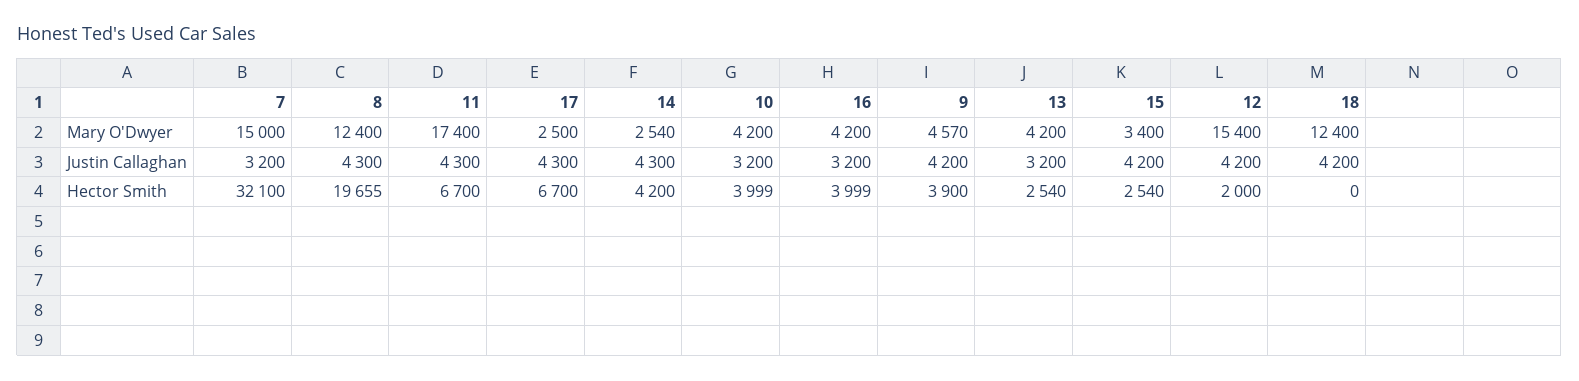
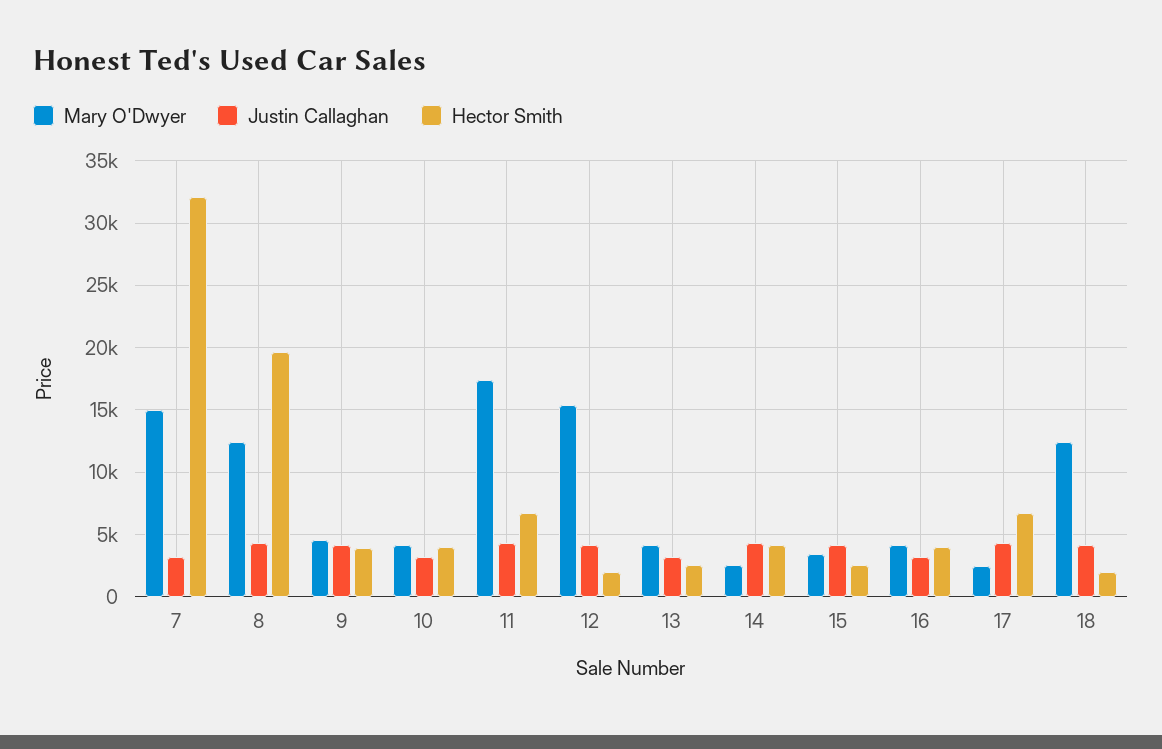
  {
    "Mary O'Dwyer": {
      "7": 15000,
      "8": 12400,
      "11": 17400,
      "17": 2500,
      "14": 2540,
      "10": 4200,
      "16": 4200,
      "9": 4570,
      "13": 4200,
      "15": 3400,
      "12": 15400,
      "18": 12400
    },
    "Justin Callaghan": {
      "7": 3200,
      "8": 4300,
      "11": 4300,
      "17": 4300,
      "14": 4300,
      "10": 3200,
      "16": 3200,
      "9": 4200,
      "13": 3200,
      "15": 4200,
      "12": 4200,
      "18": 4200
    },
    "Hector Smith": {
      "7": 32100,
      "8": 19655,
      "11": 6700,
      "17": 6700,
      "14": 4200,
      "10": 3999,
      "16": 3999,
      "9": 3900,
      "13": 2540,
      "15": 2540,
      "12": 2000,
-     "18": 0
+     "18": 2000
    }
  }

